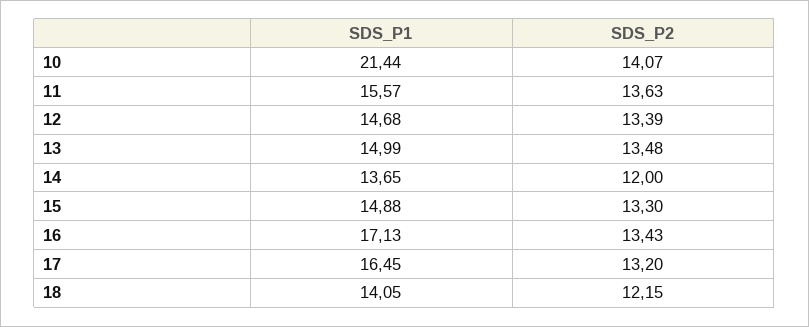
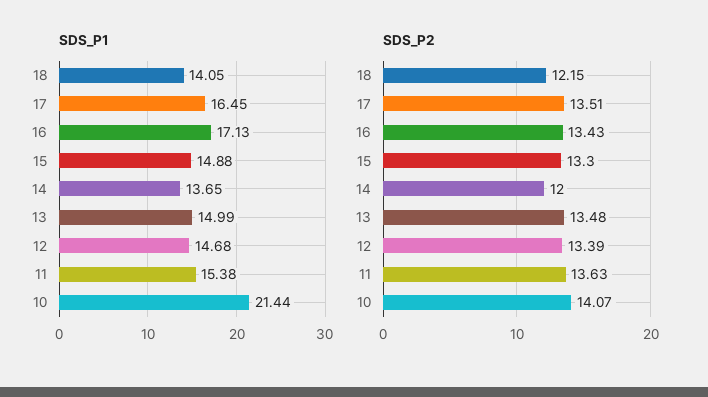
  {
    "SDS_P1": {
      "10": 21.44,
-     "11": 15.57,
+     "11": 15.38,
      "12": 14.68,
      "13": 14.99,
      "14": 13.65,
      "15": 14.88,
      "16": 17.13,
      "17": 16.45,
      "18": 14.05
    },
    "SDS_P2": {
      "10": 14.07,
      "11": 13.63,
      "12": 13.39,
      "13": 13.48,
      "14": 12,
      "15": 13.3,
      "16": 13.43,
-     "17": 13.2,
+     "17": 13.51,
      "18": 12.15
    }
  }

